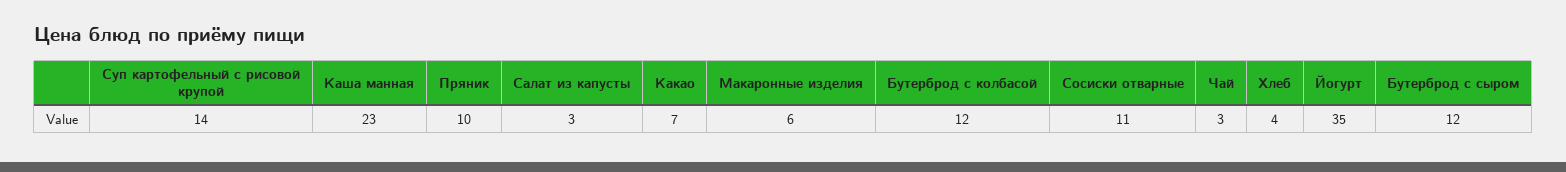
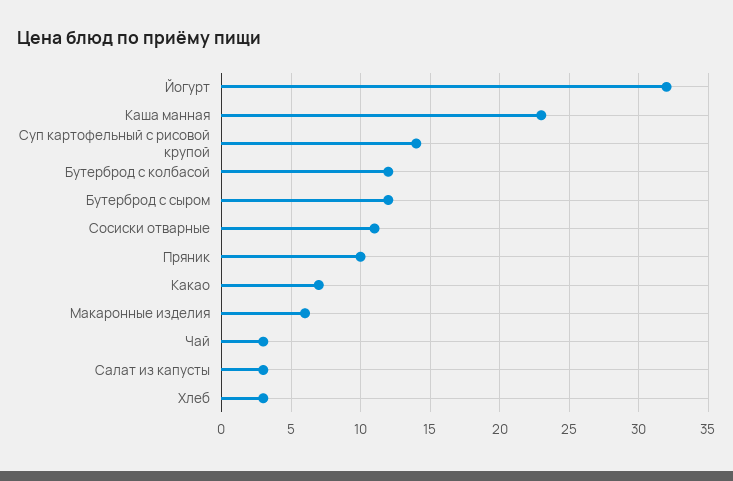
  {
    "Суп картофельный с рисовой крупой": 14,
    "Каша манная": 23,
    "Пряник": 10,
    "Салат из капусты": 3,
    "Какао": 7,
    "Макаронные изделия": 6,
    "Бутерброд с колбасой": 12,
    "Сосиски отварные": 11,
    "Чай": 3,
-   "Хлеб": 4,
+   "Хлеб": 3,
-   "Йогурт": 35,
+   "Йогурт": 32,
    "Бутерброд с сыром": 12
  }

